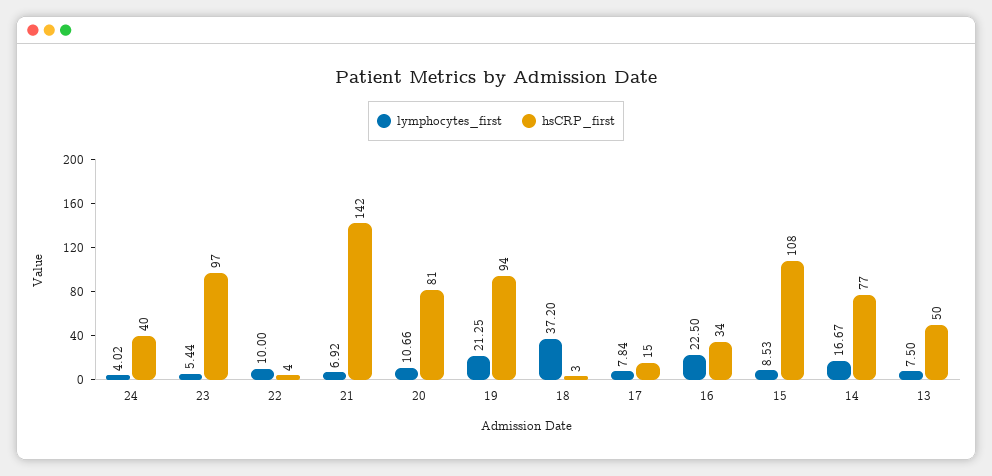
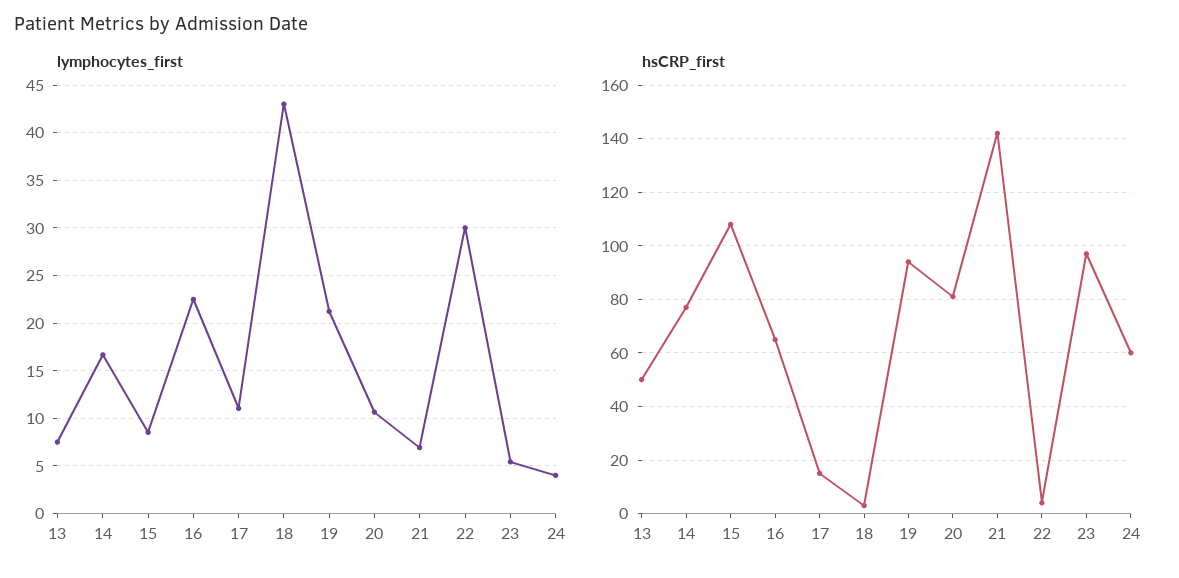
  {
    "lymphocytes_first": {
      "24": 4.02,
      "23": 5.44,
-     "22": 10,
+     "22": 30,
      "21": 6.92,
      "20": 10.66,
      "19": 21.25,
-     "18": 37.2,
+     "18": 43,
-     "17": 7.84,
+     "17": 11,
      "16": 22.5,
      "15": 8.53,
      "14": 16.67,
      "13": 7.5
    },
    "hsCRP_first": {
-     "24": 40,
+     "24": 60,
      "23": 97,
      "22": 4,
      "21": 142,
      "20": 81,
      "19": 94,
      "18": 3,
      "17": 15,
-     "16": 34,
+     "16": 65,
      "15": 108,
      "14": 77,
      "13": 50
    }
  }

